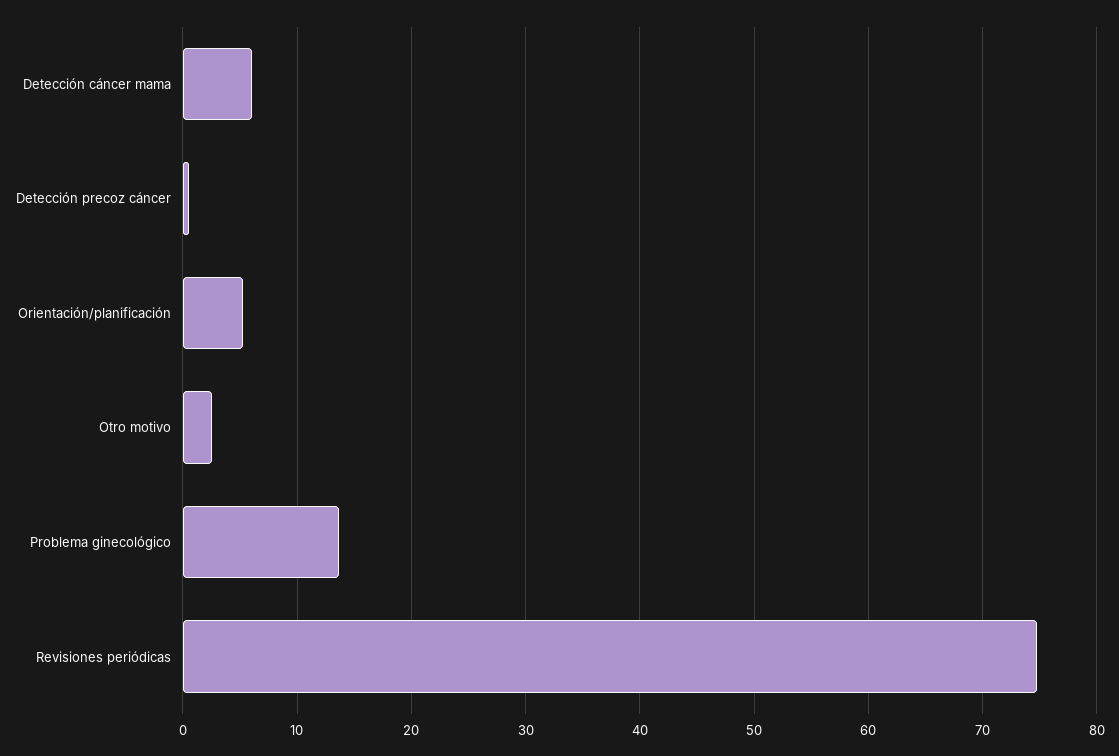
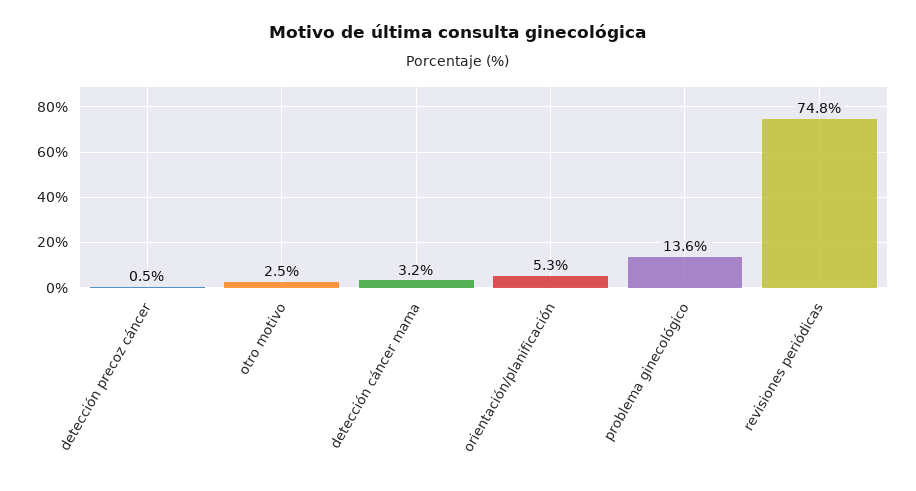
  {
-   "Detección cáncer mama": 6,
+   "Detección cáncer mama": 3.2,
    "Detección precoz cáncer": 0.5,
    "Orientación/planificación": 5.3,
    "Otro motivo": 2.5,
    "Problema ginecológico": 13.6,
    "Revisiones periódicas": 74.8
  }

